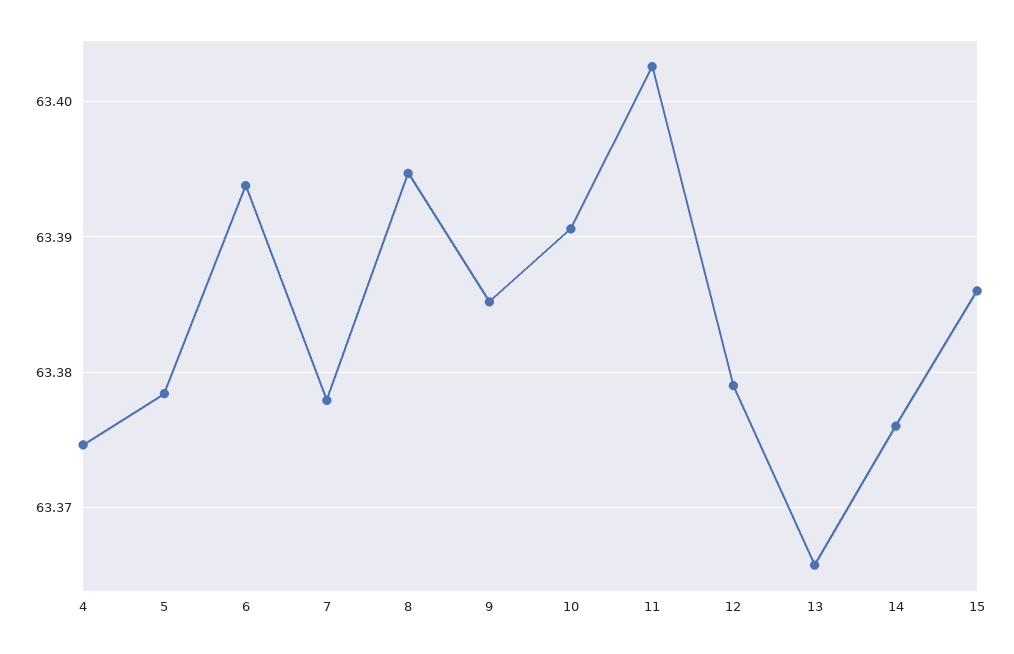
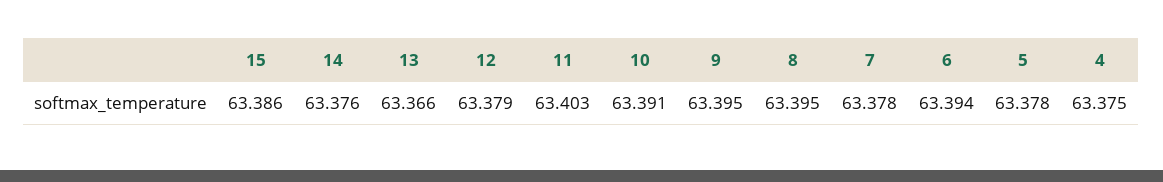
  {
    "4": 63.375,
    "5": 63.378,
    "6": 63.394,
    "7": 63.378,
    "8": 63.395,
-   "9": 63.385,
+   "9": 63.395,
    "10": 63.391,
    "11": 63.403,
    "12": 63.379,
    "13": 63.366,
    "14": 63.376,
    "15": 63.386
  }

